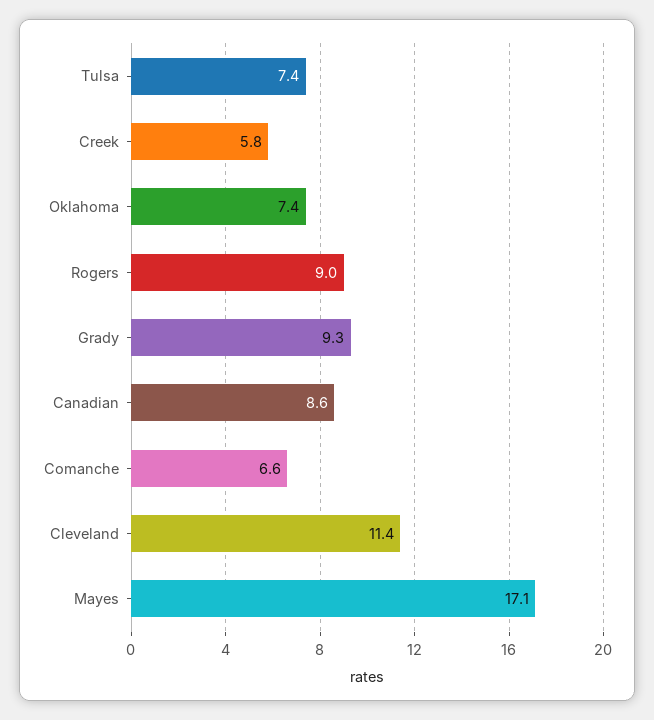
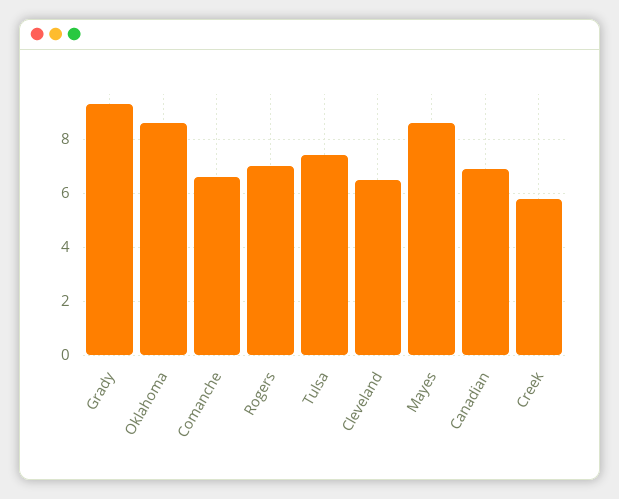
  {
    "Tulsa": 7.4,
    "Creek": 5.8,
-   "Oklahoma": 7.4,
+   "Oklahoma": 8.5,
-   "Rogers": 9,
+   "Rogers": 7,
    "Grady": 9.3,
-   "Canadian": 8.6,
+   "Canadian": 7,
    "Comanche": 6.6,
-   "Cleveland": 11.4,
+   "Cleveland": 6.5,
-   "Mayes": 17.1
+   "Mayes": 8.5
  }

